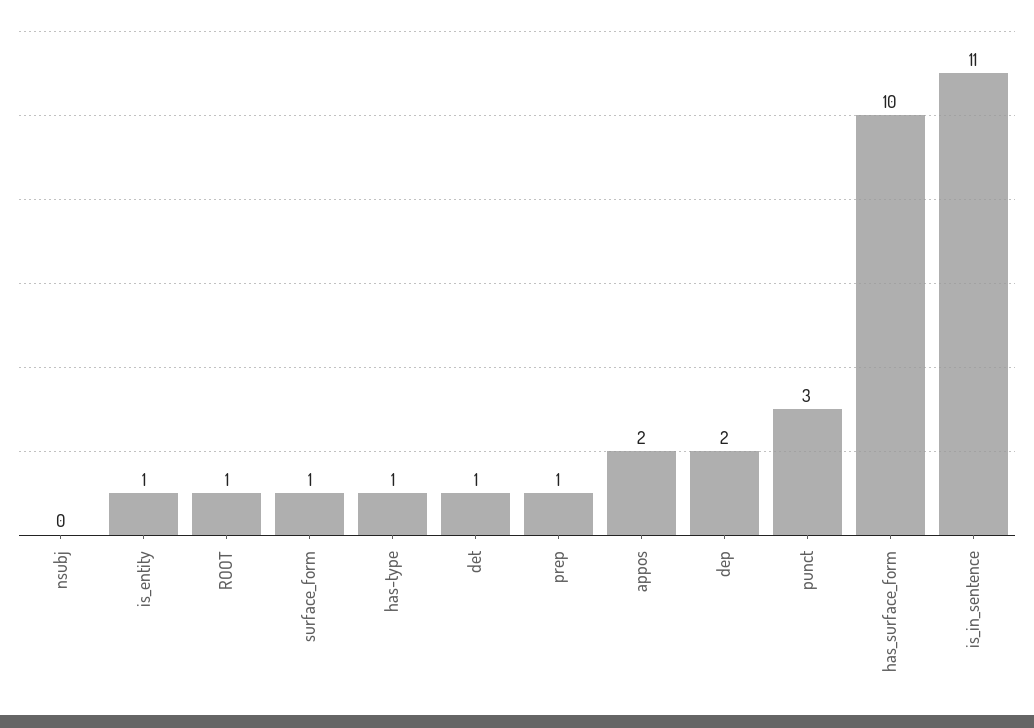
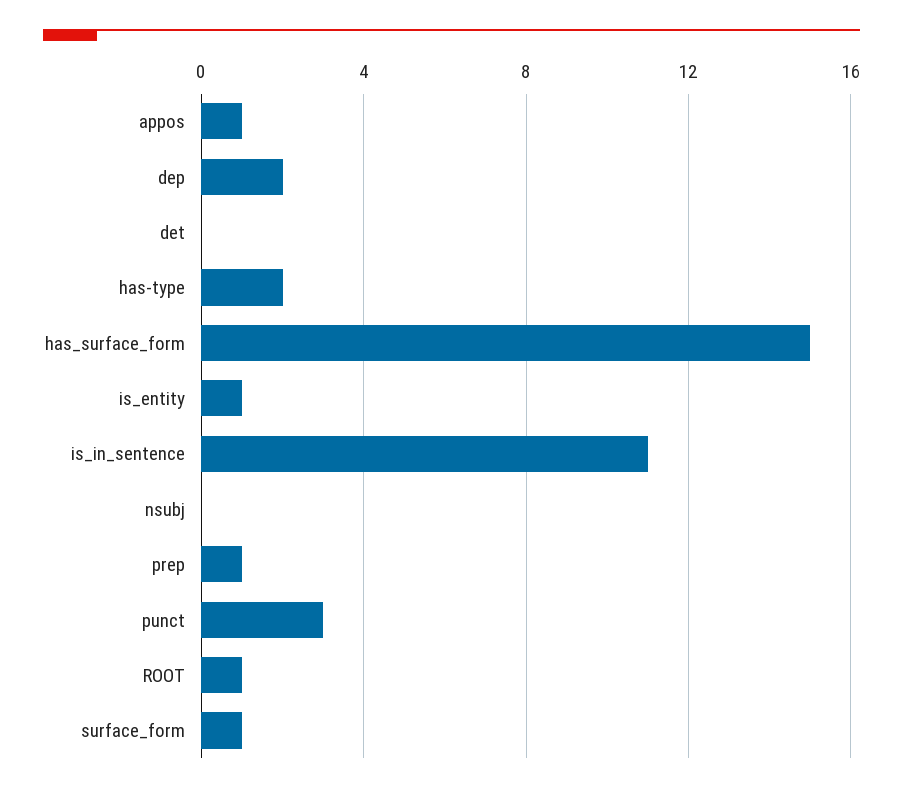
  {
    "nsubj": 0,
    "is_entity": 1,
    "ROOT": 1,
    "surface_form": 1,
-   "has-type": 1,
+   "has-type": 2,
-   "det": 1,
+   "det": 0,
    "prep": 1,
-   "appos": 2,
+   "appos": 1,
    "dep": 2,
    "punct": 3,
-   "has_surface_form": 10,
+   "has_surface_form": 15,
    "is_in_sentence": 11
  }

